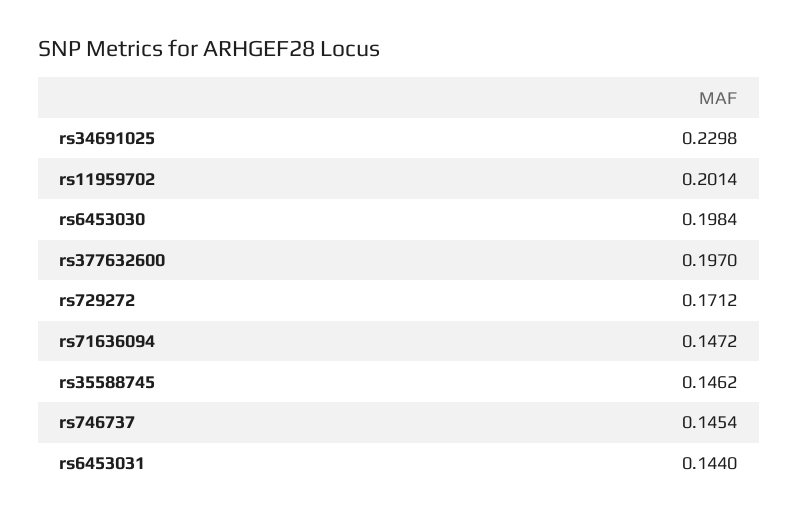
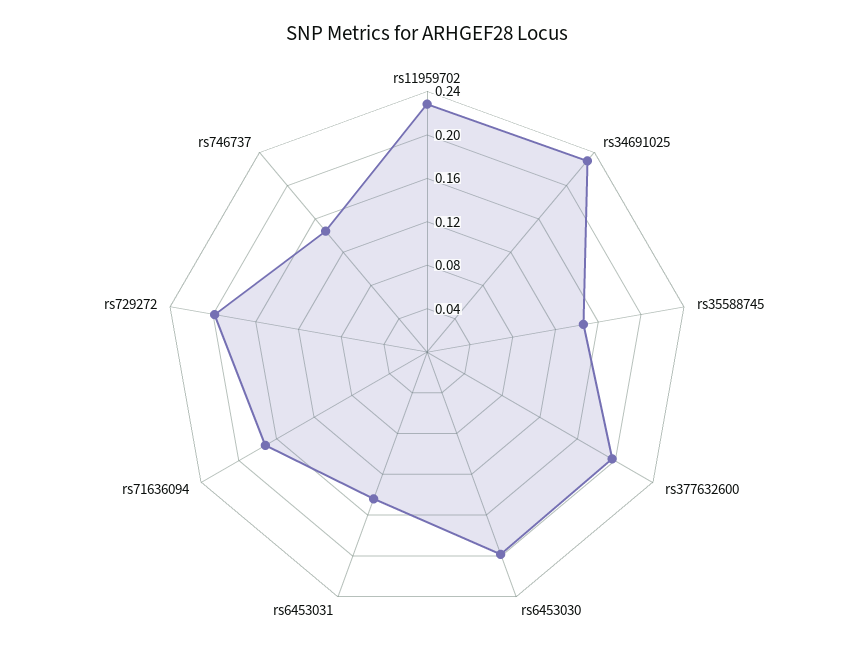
  {
    "rs34691025": 0.2298,
-   "rs11959702": 0.2014,
+   "rs11959702": 0.23,
    "rs6453030": 0.1984,
    "rs377632600": 0.197,
-   "rs729272": 0.1712,
+   "rs729272": 0.2,
-   "rs71636094": 0.1472,
+   "rs71636094": 0.17,
    "rs35588745": 0.1462,
    "rs746737": 0.1454,
    "rs6453031": 0.144
  }

